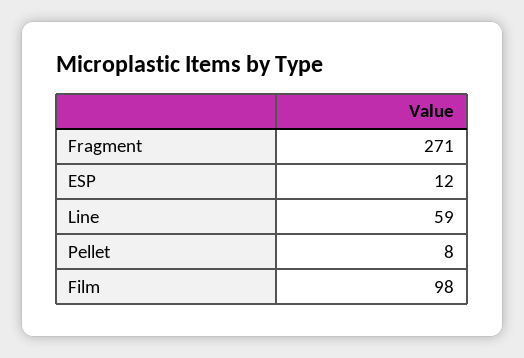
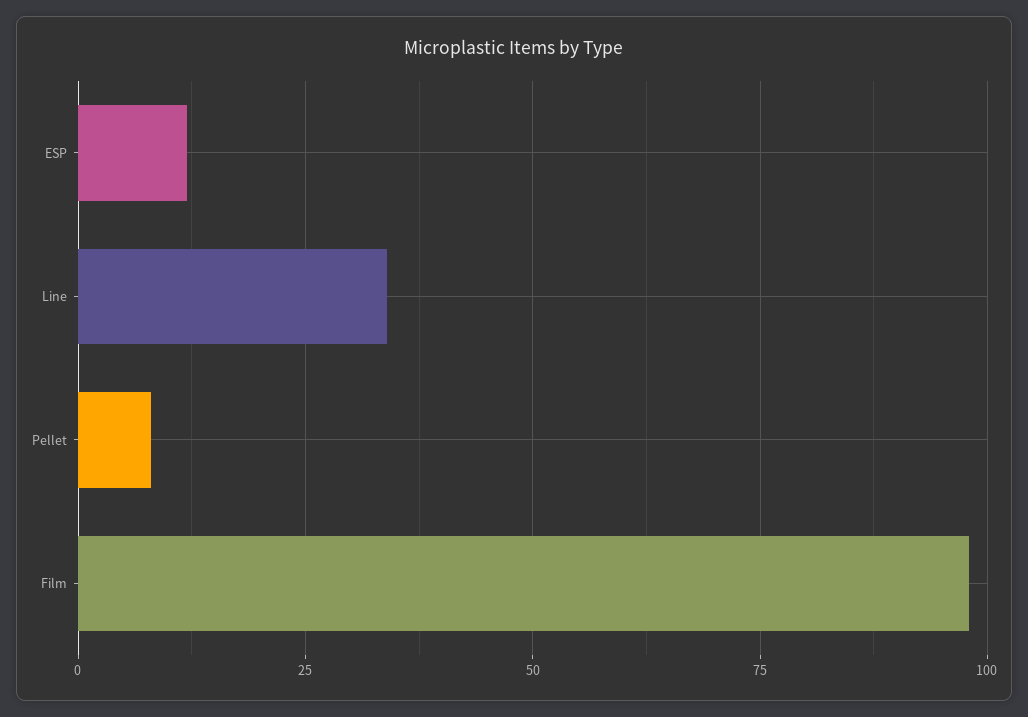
  {
-   "Fragment": 271,
    "ESP": 12,
-   "Line": 59,
+   "Line": 35,
    "Pellet": 8,
    "Film": 98
  }

